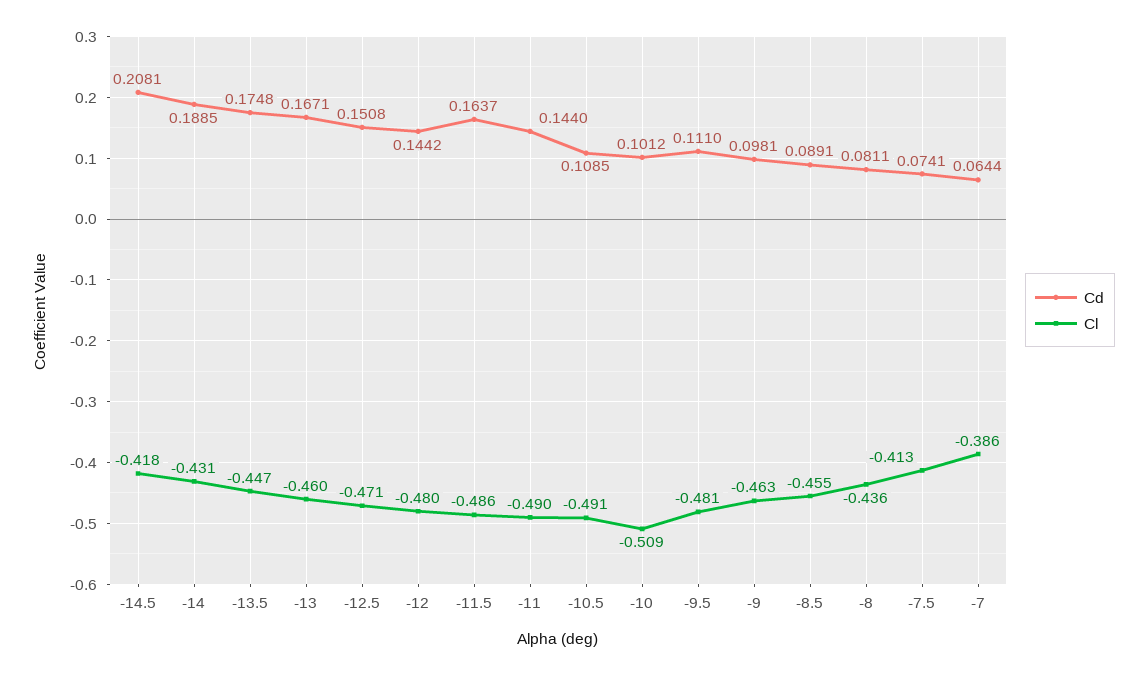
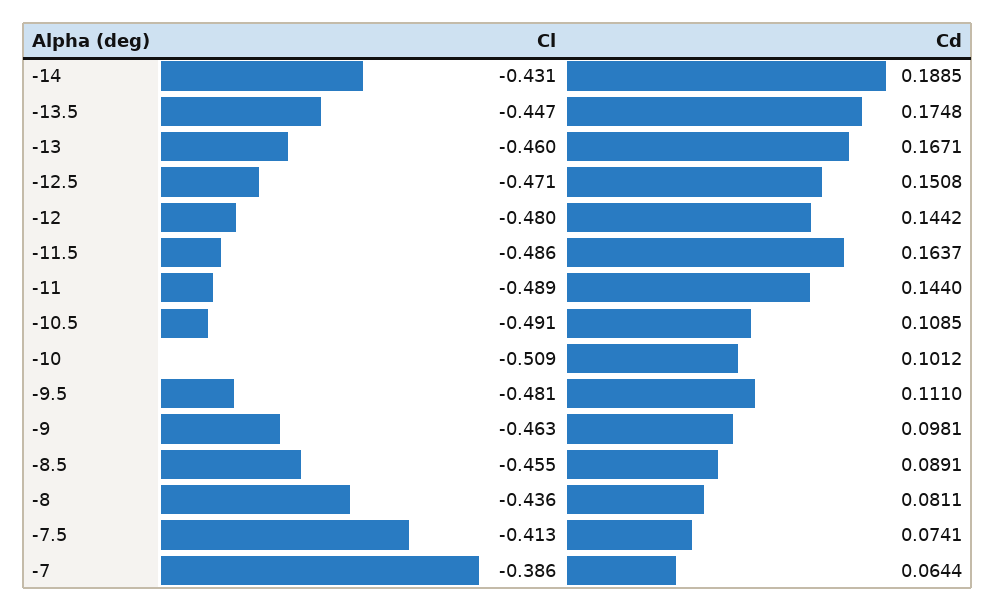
  {
    "Cd": {
-     "-14.5": 0.2081,
      "-14": 0.1885,
      "-13.5": 0.1748,
      "-13": 0.1671,
      "-12.5": 0.1508,
      "-12": 0.1442,
      "-11.5": 0.1637,
      "-11": 0.144,
      "-10.5": 0.1085,
      "-10": 0.1012,
      "-9.5": 0.111,
      "-9": 0.0981,
      "-8.5": 0.0891,
      "-8": 0.0811,
      "-7.5": 0.0741,
      "-7": 0.0644
    },
    "Cl": {
-     "-14.5": -0.418,
      "-14": -0.431,
      "-13.5": -0.447,
      "-13": -0.46,
      "-12.5": -0.471,
      "-12": -0.48,
      "-11.5": -0.486,
-     "-11": -0.49,
+     "-11": -0.489,
      "-10.5": -0.491,
      "-10": -0.509,
      "-9.5": -0.481,
      "-9": -0.463,
      "-8.5": -0.455,
      "-8": -0.436,
      "-7.5": -0.413,
      "-7": -0.386
    }
  }

